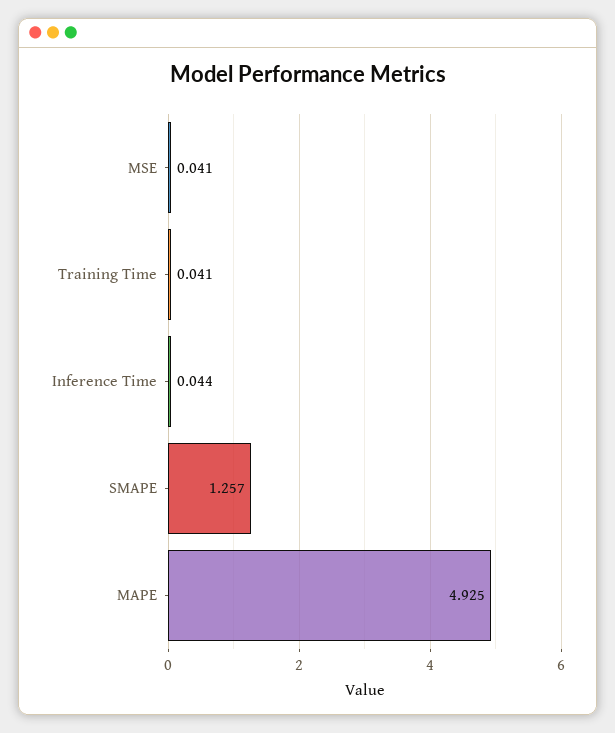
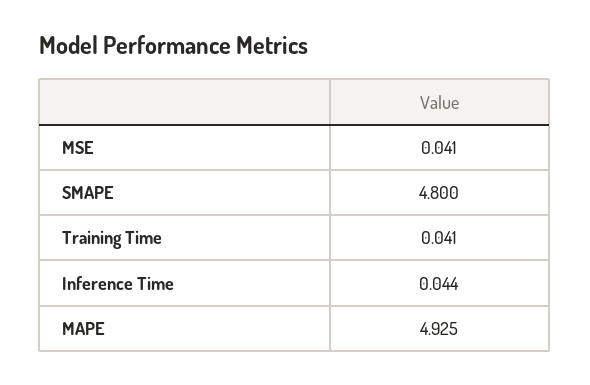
  {
    "MSE": 0.041,
    "Training Time": 0.041,
    "Inference Time": 0.044,
-   "SMAPE": 1.257,
+   "SMAPE": 4.8,
    "MAPE": 4.925
  }

